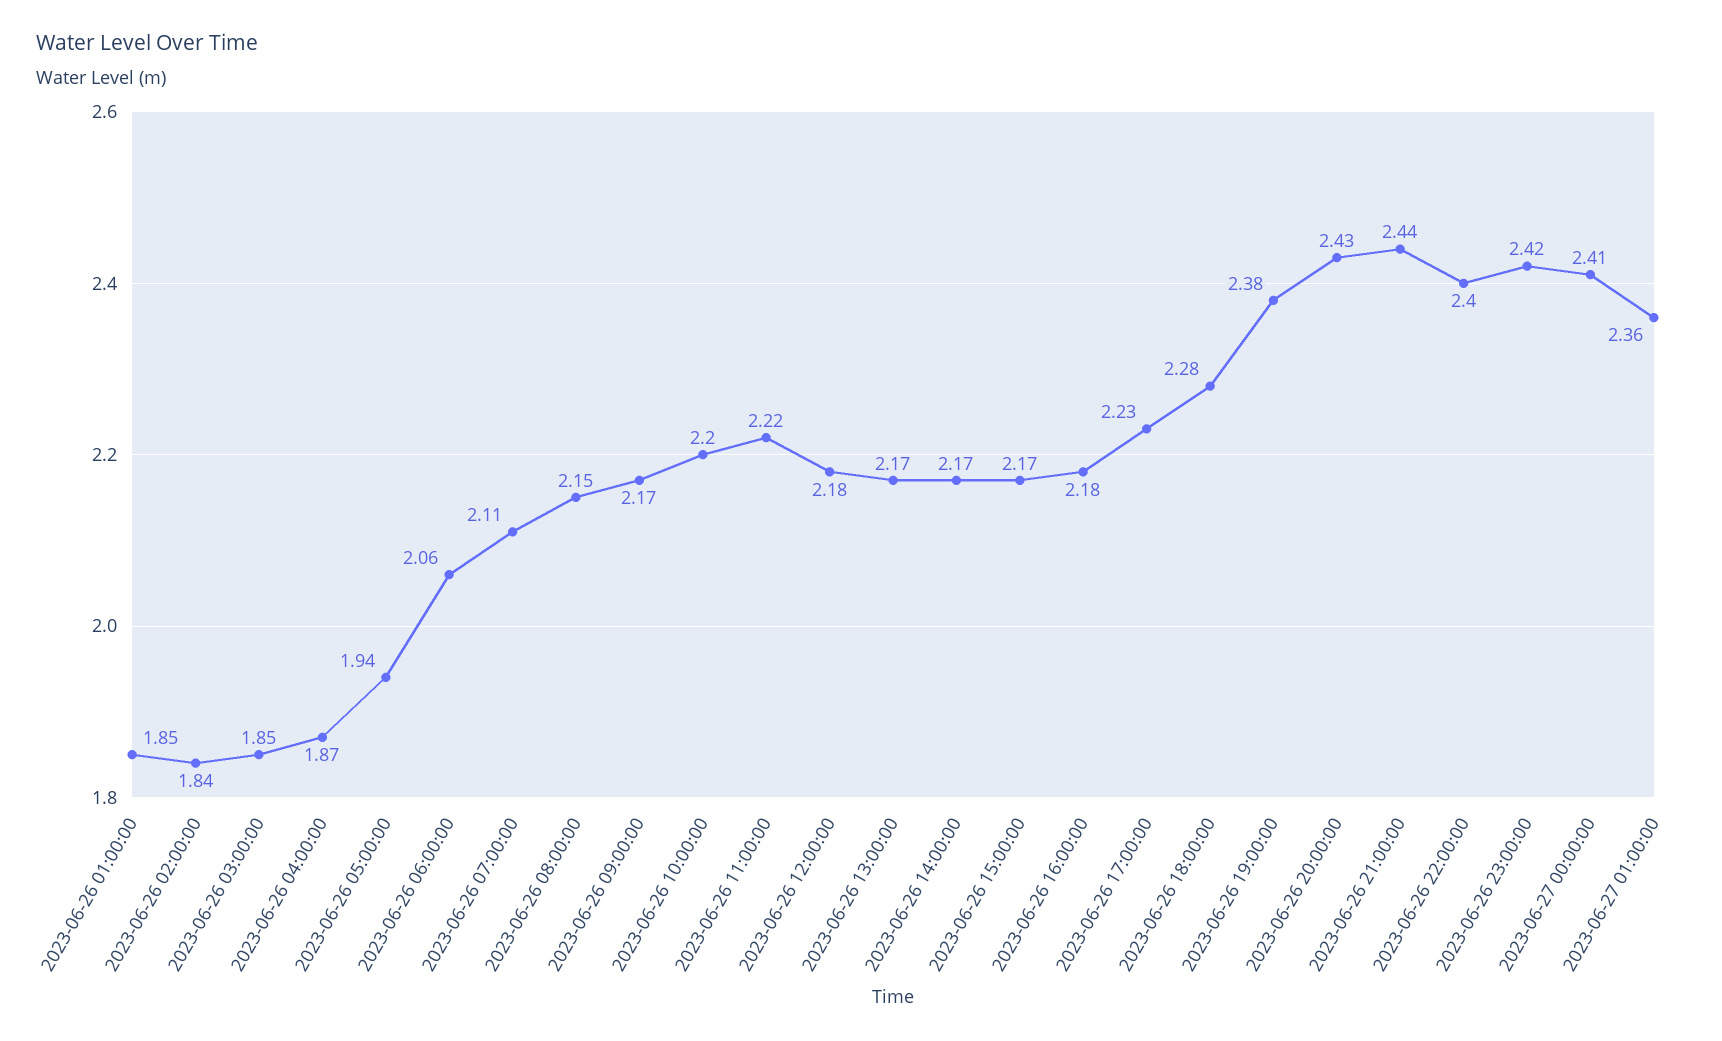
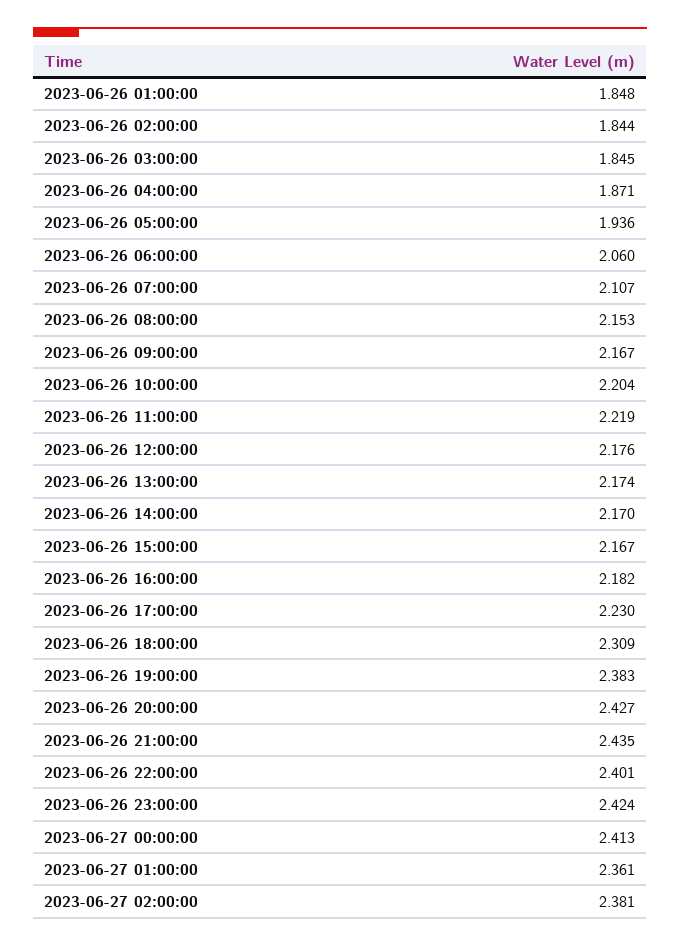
  {
    "2023-06-26 01:00:00": 1.848,
    "2023-06-26 02:00:00": 1.844,
    "2023-06-26 03:00:00": 1.845,
    "2023-06-26 04:00:00": 1.871,
    "2023-06-26 05:00:00": 1.936,
    "2023-06-26 06:00:00": 2.06,
    "2023-06-26 07:00:00": 2.107,
    "2023-06-26 08:00:00": 2.153,
    "2023-06-26 09:00:00": 2.167,
    "2023-06-26 10:00:00": 2.204,
    "2023-06-26 11:00:00": 2.219,
    "2023-06-26 12:00:00": 2.176,
    "2023-06-26 13:00:00": 2.174,
    "2023-06-26 14:00:00": 2.17,
    "2023-06-26 15:00:00": 2.167,
    "2023-06-26 16:00:00": 2.182,
    "2023-06-26 17:00:00": 2.23,
-   "2023-06-26 18:00:00": 2.28,
+   "2023-06-26 18:00:00": 2.309,
    "2023-06-26 19:00:00": 2.383,
    "2023-06-26 20:00:00": 2.427,
    "2023-06-26 21:00:00": 2.435,
    "2023-06-26 22:00:00": 2.401,
    "2023-06-26 23:00:00": 2.424,
    "2023-06-27 00:00:00": 2.413,
-   "2023-06-27 01:00:00": 2.361
+   "2023-06-27 01:00:00": 2.361,
+   "2023-06-27 02:00:00": 2.381
  }

